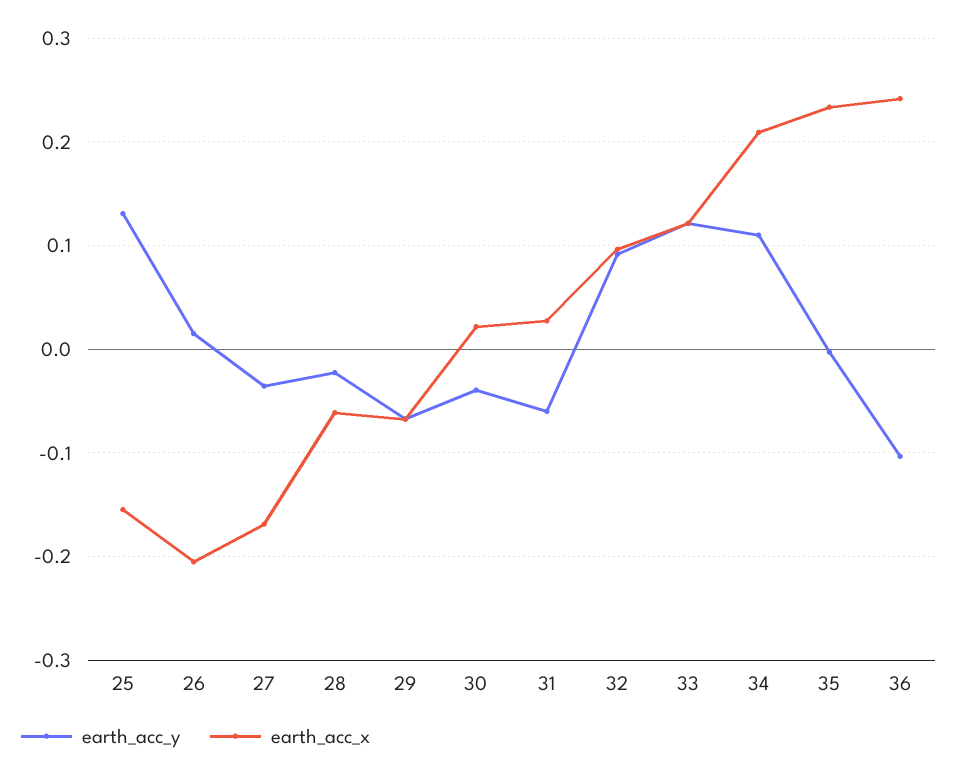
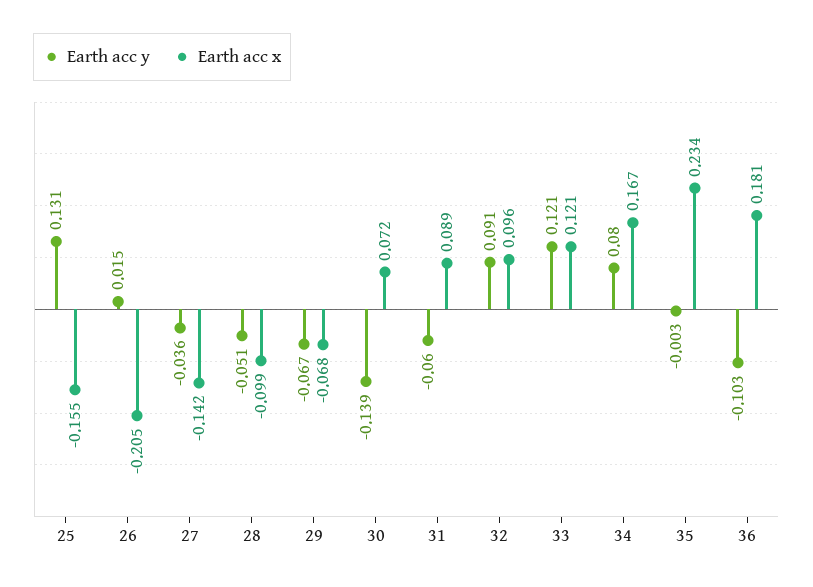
  {
    "earth_acc_y": {
      "25": 0.131,
      "26": 0.015,
      "27": -0.036,
-     "28": -0.02,
+     "28": -0.051,
      "29": -0.067,
-     "30": -0.04,
+     "30": -0.139,
      "31": -0.06,
      "32": 0.091,
      "33": 0.121,
-     "34": 0.11,
+     "34": 0.08,
      "35": -0.003,
      "36": -0.103
    },
    "earth_acc_x": {
      "25": -0.155,
      "26": -0.205,
-     "27": -0.17,
+     "27": -0.142,
-     "28": -0.06,
+     "28": -0.099,
      "29": -0.068,
-     "30": 0.02,
+     "30": 0.072,
-     "31": 0.03,
+     "31": 0.089,
      "32": 0.096,
      "33": 0.121,
-     "34": 0.21,
+     "34": 0.167,
      "35": 0.234,
-     "36": 0.24
+     "36": 0.181
    }
  }

